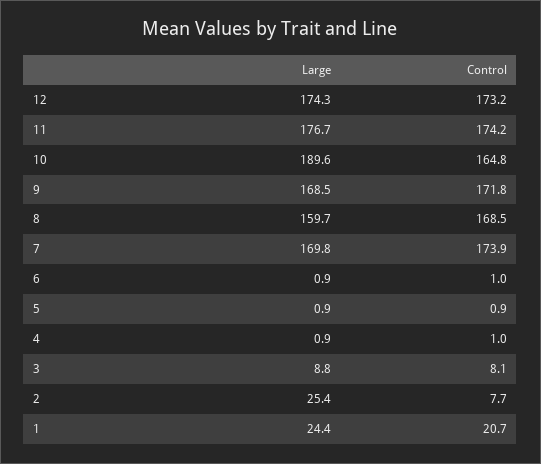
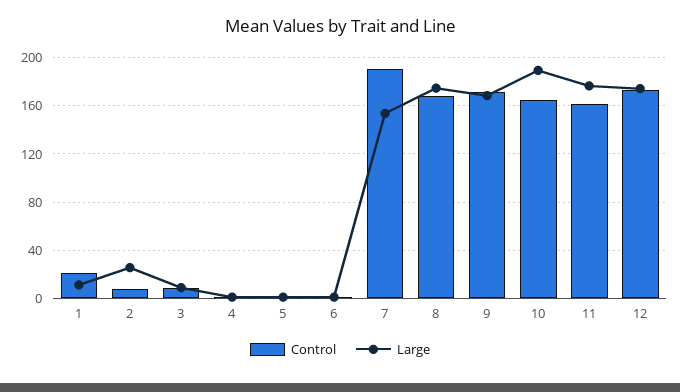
  {
    "Large": {
      "12": 174.3,
      "11": 176.7,
      "10": 189.6,
      "9": 168.5,
-     "8": 159.7,
+     "8": 175,
-     "7": 169.8,
+     "7": 155,
      "6": 0.9,
      "5": 0.9,
      "4": 0.9,
      "3": 8.8,
      "2": 25.4,
-     "1": 24.4
+     "1": 10
    },
    "Control": {
      "12": 173.2,
-     "11": 174.2,
+     "11": 160,
      "10": 164.8,
      "9": 171.8,
      "8": 168.5,
-     "7": 173.9,
+     "7": 190,
      "6": 1,
      "5": 0.9,
      "4": 1,
      "3": 8.1,
      "2": 7.7,
      "1": 20.7
    }
  }

